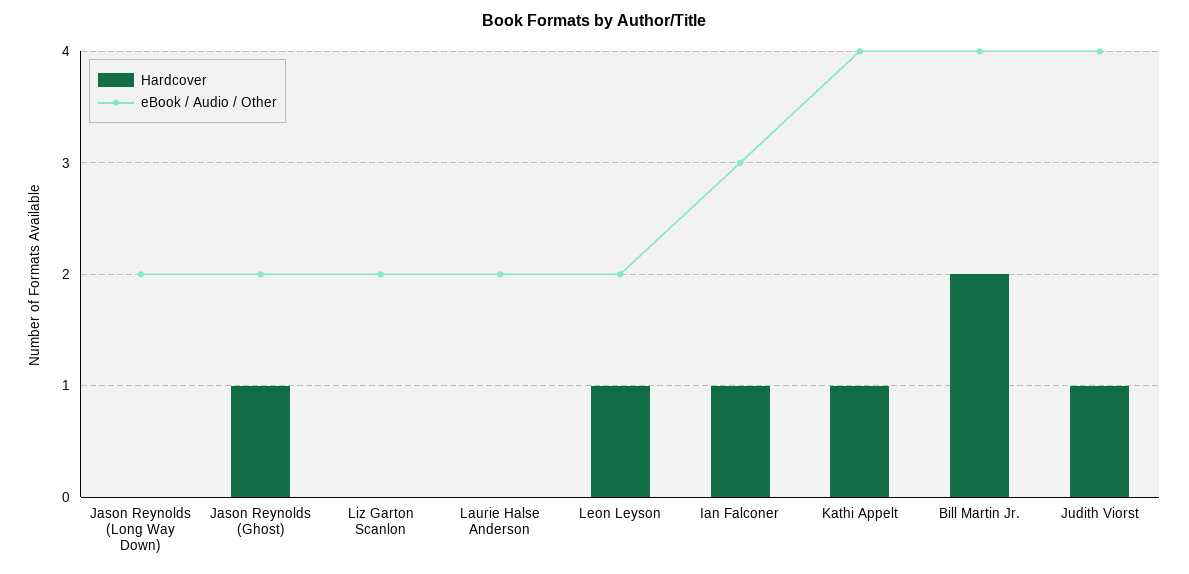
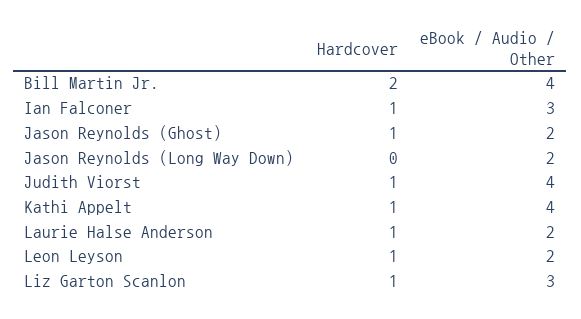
  {
    "Hardcover": {
      "Jason Reynolds (Long Way Down)": 0,
      "Jason Reynolds (Ghost)": 1,
-     "Liz Garton Scanlon": 0,
+     "Liz Garton Scanlon": 1,
-     "Laurie Halse Anderson": 0,
+     "Laurie Halse Anderson": 1,
      "Leon Leyson": 1,
      "Ian Falconer": 1,
      "Kathi Appelt": 1,
      "Bill Martin Jr.": 2,
      "Judith Viorst": 1
    },
    "eBook / Audio / Other": {
      "Jason Reynolds (Long Way Down)": 2,
      "Jason Reynolds (Ghost)": 2,
-     "Liz Garton Scanlon": 2,
+     "Liz Garton Scanlon": 3,
      "Laurie Halse Anderson": 2,
      "Leon Leyson": 2,
      "Ian Falconer": 3,
      "Kathi Appelt": 4,
      "Bill Martin Jr.": 4,
      "Judith Viorst": 4
    }
  }

